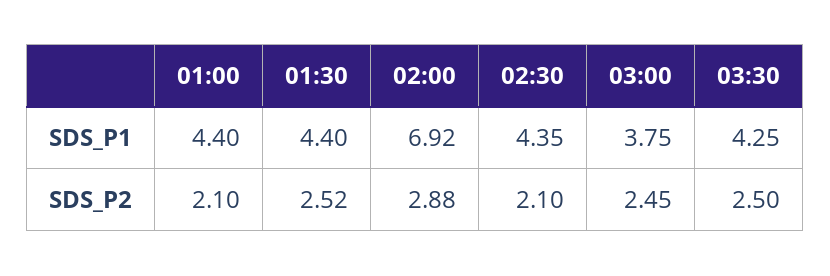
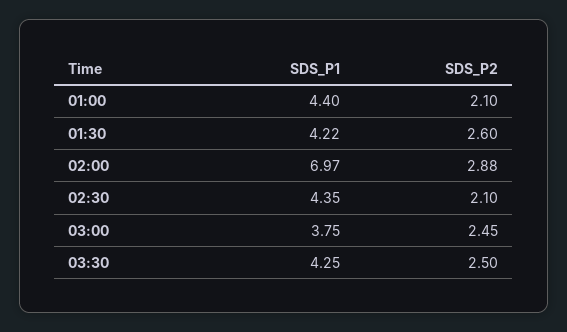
  {
    "01:00": {
      "SDS_P1": 4.4,
      "SDS_P2": 2.1
    },
    "01:30": {
-     "SDS_P1": 4.4,
+     "SDS_P1": 4.22,
-     "SDS_P2": 2.52
+     "SDS_P2": 2.6
    },
    "02:00": {
-     "SDS_P1": 6.92,
+     "SDS_P1": 6.97,
      "SDS_P2": 2.88
    },
    "02:30": {
      "SDS_P1": 4.35,
      "SDS_P2": 2.1
    },
    "03:00": {
      "SDS_P1": 3.75,
      "SDS_P2": 2.45
    },
    "03:30": {
      "SDS_P1": 4.25,
      "SDS_P2": 2.5
    }
  }

